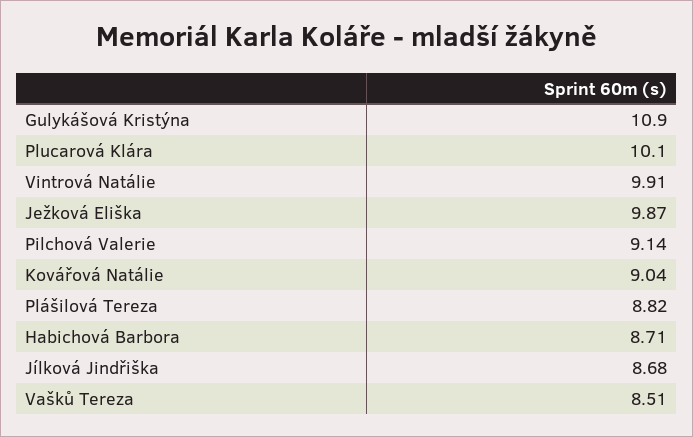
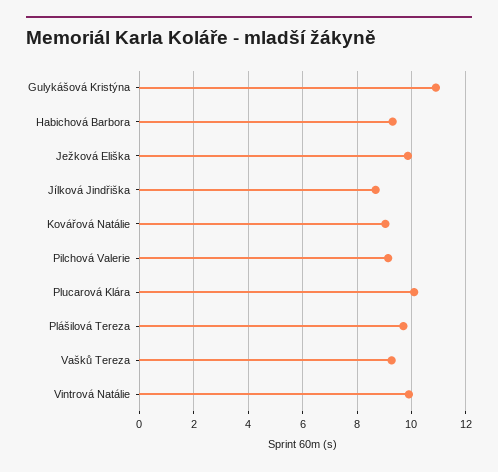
  {
    "Gulykášová Kristýna": 10.9,
    "Plucarová Klára": 10.1,
    "Vintrová Natálie": 9.91,
    "Ježková Eliška": 9.87,
    "Pilchová Valerie": 9.14,
    "Kovářová Natálie": 9.04,
-   "Plášilová Tereza": 8.82,
+   "Plášilová Tereza": 9.75,
-   "Habichová Barbora": 8.71,
+   "Habichová Barbora": 9.25,
    "Jílková Jindřiška": 8.68,
-   "Vašků Tereza": 8.51
+   "Vašků Tereza": 9.25
  }

